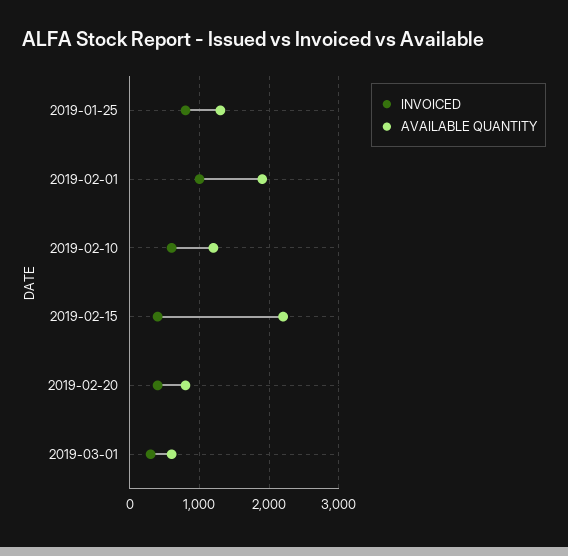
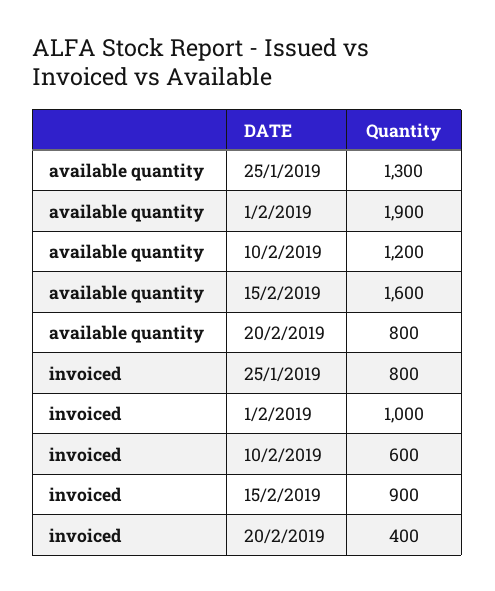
  {
    "INVOICED": {
      "2019-01-25": 800,
      "2019-02-01": 1000,
      "2019-02-10": 600,
-     "2019-02-15": 400,
+     "2019-02-15": 900,
-     "2019-02-20": 400,
+     "2019-02-20": 400
-     "2019-03-01": 300
    },
    "AVAILABLE QUANTITY": {
      "2019-01-25": 1300,
      "2019-02-01": 1900,
      "2019-02-10": 1200,
-     "2019-02-15": 2200,
+     "2019-02-15": 1600,
-     "2019-02-20": 800,
+     "2019-02-20": 800
-     "2019-03-01": 600
    }
  }

